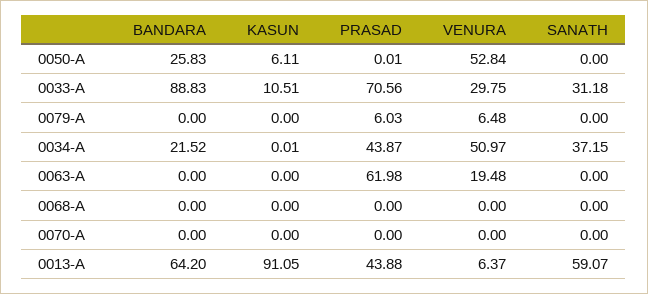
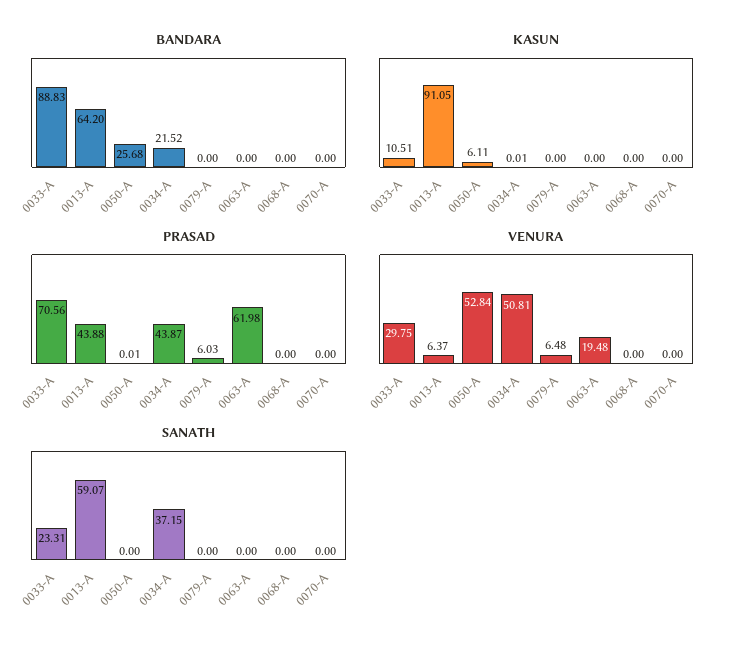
  {
    "BANDARA": {
-     "0050-A": 25.83,
+     "0050-A": 25.68,
      "0033-A": 88.83,
      "0079-A": 0,
      "0034-A": 21.52,
      "0063-A": 0,
      "0068-A": 0,
      "0070-A": 0,
      "0013-A": 64.2
    },
    "KASUN": {
      "0050-A": 6.11,
      "0033-A": 10.51,
      "0079-A": 0,
      "0034-A": 0.01,
      "0063-A": 0,
      "0068-A": 0,
      "0070-A": 0,
      "0013-A": 91.05
    },
    "PRASAD": {
      "0050-A": 0.01,
      "0033-A": 70.56,
      "0079-A": 6.03,
      "0034-A": 43.87,
      "0063-A": 61.98,
      "0068-A": 0,
      "0070-A": 0,
      "0013-A": 43.88
    },
    "VENURA": {
      "0050-A": 52.84,
      "0033-A": 29.75,
      "0079-A": 6.48,
-     "0034-A": 50.97,
+     "0034-A": 50.81,
      "0063-A": 19.48,
      "0068-A": 0,
      "0070-A": 0,
      "0013-A": 6.37
    },
    "SANATH": {
      "0050-A": 0,
-     "0033-A": 31.18,
+     "0033-A": 23.31,
      "0079-A": 0,
      "0034-A": 37.15,
      "0063-A": 0,
      "0068-A": 0,
      "0070-A": 0,
      "0013-A": 59.07
    }
  }

